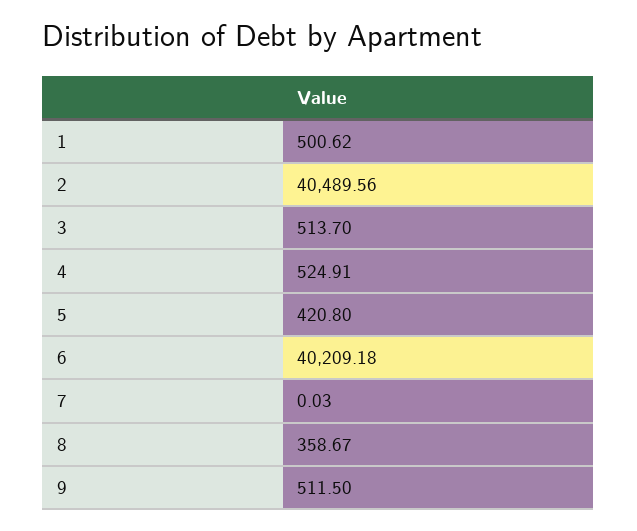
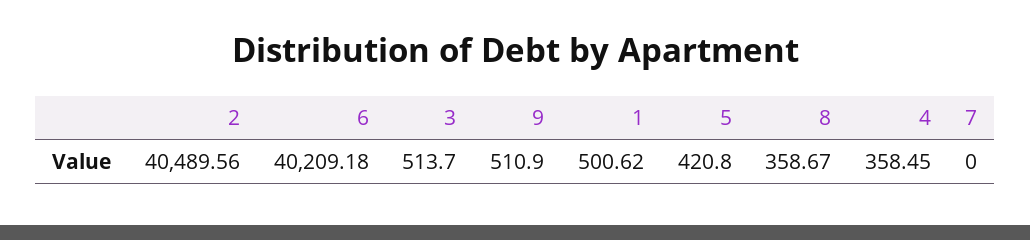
  {
    "1": 500.62,
    "2": 40489.56,
    "3": 513.7,
-   "4": 524.91,
+   "4": 358.45,
    "5": 420.8,
    "6": 40209.18,
-   "7": 0.03,
+   "7": 0,
    "8": 358.67,
-   "9": 511.5
+   "9": 510.9
  }

